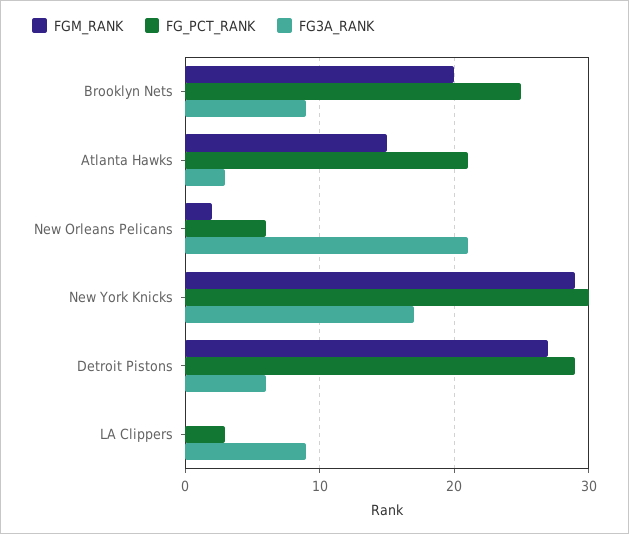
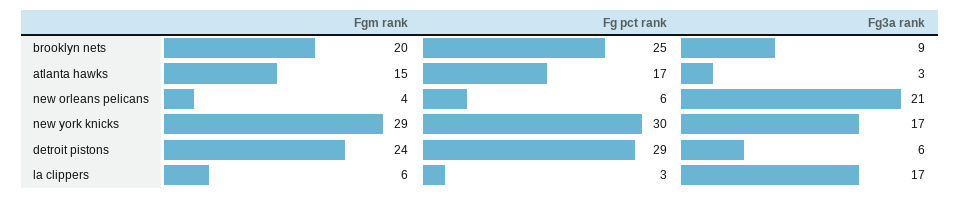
  {
    "FGM_RANK": {
      "Brooklyn Nets": 20,
      "Atlanta Hawks": 15,
-     "New Orleans Pelicans": 2,
+     "New Orleans Pelicans": 4,
      "New York Knicks": 29,
-     "Detroit Pistons": 27,
+     "Detroit Pistons": 24,
-     "LA Clippers": 0
+     "LA Clippers": 6
    },
    "FG_PCT_RANK": {
      "Brooklyn Nets": 25,
-     "Atlanta Hawks": 21,
+     "Atlanta Hawks": 17,
      "New Orleans Pelicans": 6,
      "New York Knicks": 30,
      "Detroit Pistons": 29,
      "LA Clippers": 3
    },
    "FG3A_RANK": {
      "Brooklyn Nets": 9,
      "Atlanta Hawks": 3,
      "New Orleans Pelicans": 21,
      "New York Knicks": 17,
      "Detroit Pistons": 6,
-     "LA Clippers": 9
+     "LA Clippers": 17
    }
  }

